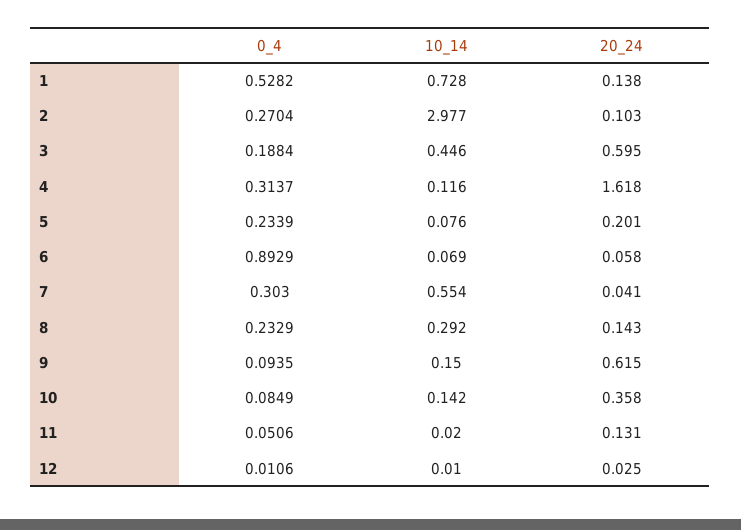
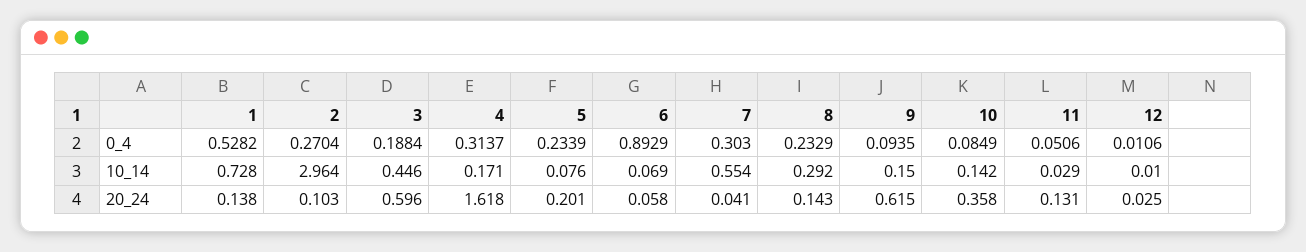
  {
    "0_4": {
      "1": 0.5282,
      "2": 0.2704,
      "3": 0.1884,
      "4": 0.3137,
      "5": 0.2339,
      "6": 0.8929,
      "7": 0.303,
      "8": 0.2329,
      "9": 0.0935,
      "10": 0.0849,
      "11": 0.0506,
      "12": 0.0106
    },
    "10_14": {
      "1": 0.728,
-     "2": 2.977,
+     "2": 2.964,
      "3": 0.446,
-     "4": 0.116,
+     "4": 0.171,
      "5": 0.076,
      "6": 0.069,
      "7": 0.554,
      "8": 0.292,
      "9": 0.15,
      "10": 0.142,
-     "11": 0.02,
+     "11": 0.029,
      "12": 0.01
    },
    "20_24": {
      "1": 0.138,
      "2": 0.103,
-     "3": 0.595,
+     "3": 0.596,
      "4": 1.618,
      "5": 0.201,
      "6": 0.058,
      "7": 0.041,
      "8": 0.143,
      "9": 0.615,
      "10": 0.358,
      "11": 0.131,
      "12": 0.025
    }
  }

